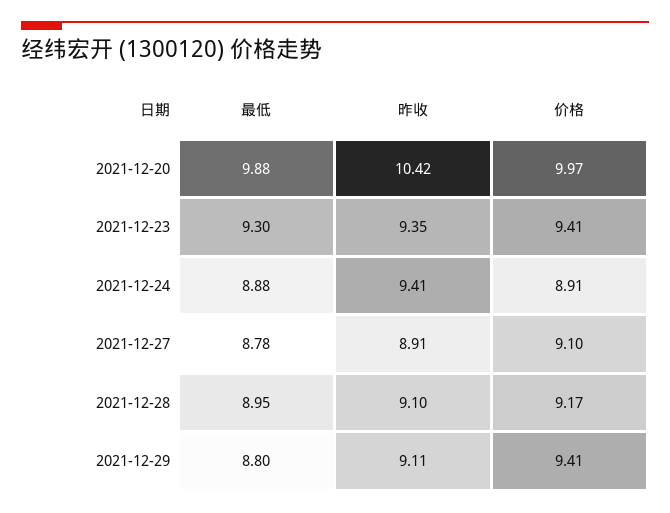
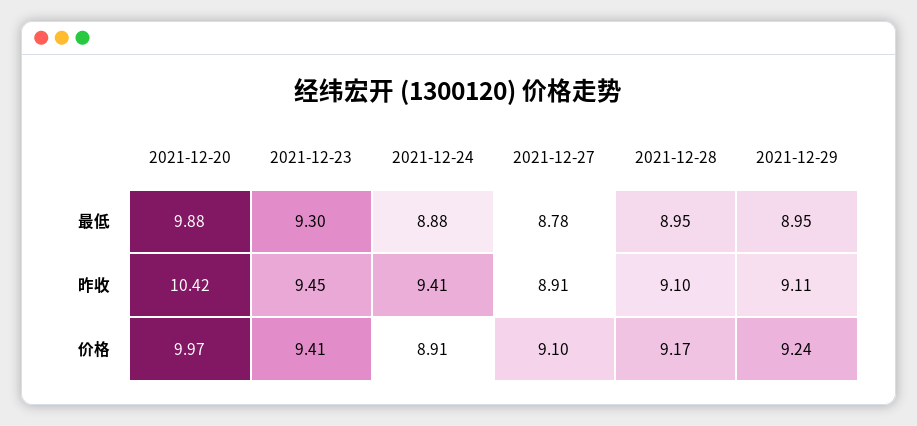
  {
    "最低": {
      "2021-12-20": 9.88,
      "2021-12-23": 9.3,
      "2021-12-24": 8.88,
      "2021-12-27": 8.78,
      "2021-12-28": 8.95,
-     "2021-12-29": 8.8
+     "2021-12-29": 8.95
    },
    "昨收": {
      "2021-12-20": 10.42,
-     "2021-12-23": 9.35,
+     "2021-12-23": 9.45,
      "2021-12-24": 9.41,
      "2021-12-27": 8.91,
      "2021-12-28": 9.1,
      "2021-12-29": 9.11
    },
    "价格": {
      "2021-12-20": 9.97,
      "2021-12-23": 9.41,
      "2021-12-24": 8.91,
      "2021-12-27": 9.1,
      "2021-12-28": 9.17,
-     "2021-12-29": 9.41
+     "2021-12-29": 9.24
    }
  }

